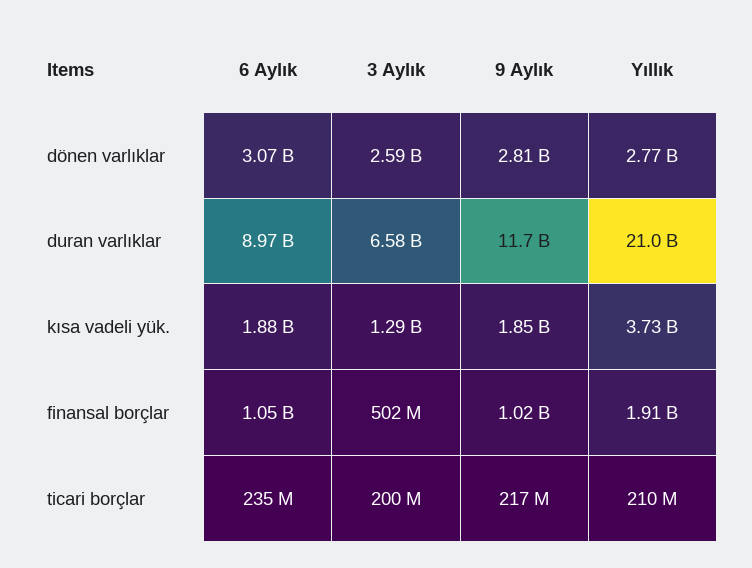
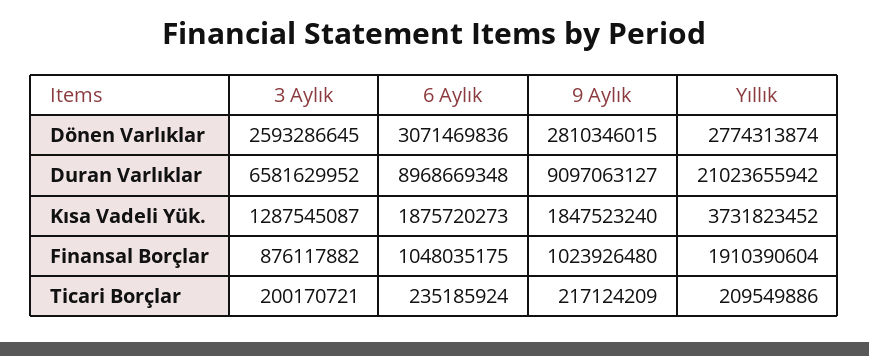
  {
    "6 Aylık": {
      "dönen varlıklar": 3071469836,
      "duran varlıklar": 8968669348,
      "kısa vadeli yük.": 1875720273,
      "finansal borçlar": 1048035175,
      "ticari borçlar": 235185924
    },
    "3 Aylık": {
      "dönen varlıklar": 2593286645,
      "duran varlıklar": 6581629952,
      "kısa vadeli yük.": 1287545087,
-     "finansal borçlar": 502000000,
+     "finansal borçlar": 876117882,
      "ticari borçlar": 200170721
    },
    "9 Aylık": {
      "dönen varlıklar": 2810346015,
-     "duran varlıklar": 11700000000,
+     "duran varlıklar": 9097063127,
      "kısa vadeli yük.": 1847523240,
      "finansal borçlar": 1023926480,
      "ticari borçlar": 217124209
    },
    "Yıllık": {
      "dönen varlıklar": 2774313874,
      "duran varlıklar": 21023655942,
      "kısa vadeli yük.": 3731823452,
      "finansal borçlar": 1910390604,
      "ticari borçlar": 209549886
    }
  }

